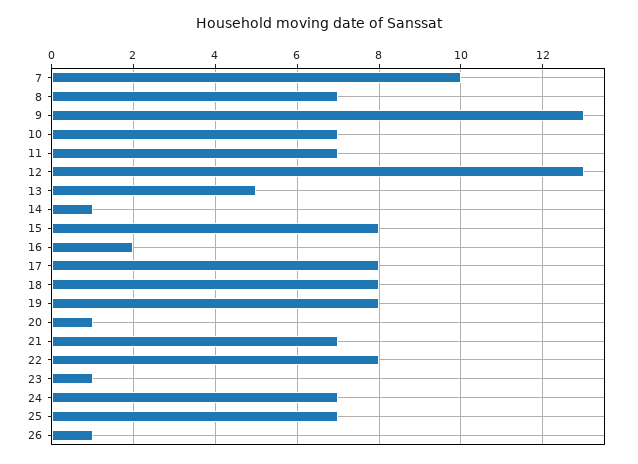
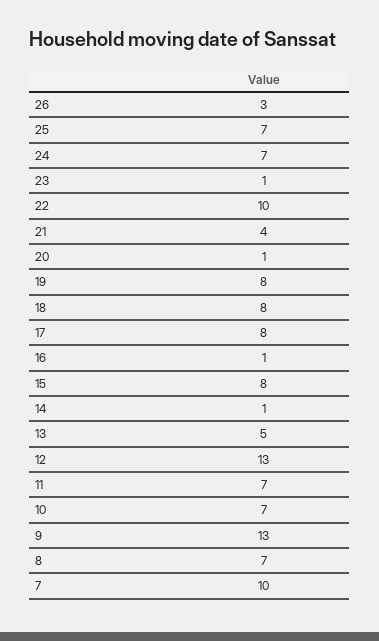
  {
    "7": 10,
    "8": 7,
    "9": 13,
    "10": 7,
    "11": 7,
    "12": 13,
    "13": 5,
    "14": 1,
    "15": 8,
-   "16": 2,
+   "16": 1,
    "17": 8,
    "18": 8,
    "19": 8,
    "20": 1,
-   "21": 7,
+   "21": 4,
-   "22": 8,
+   "22": 10,
    "23": 1,
    "24": 7,
    "25": 7,
-   "26": 1
+   "26": 3
  }

